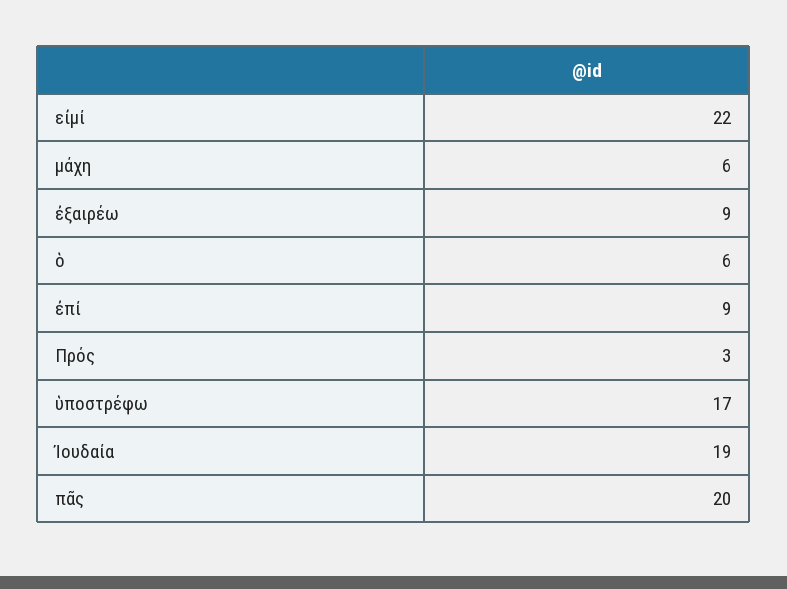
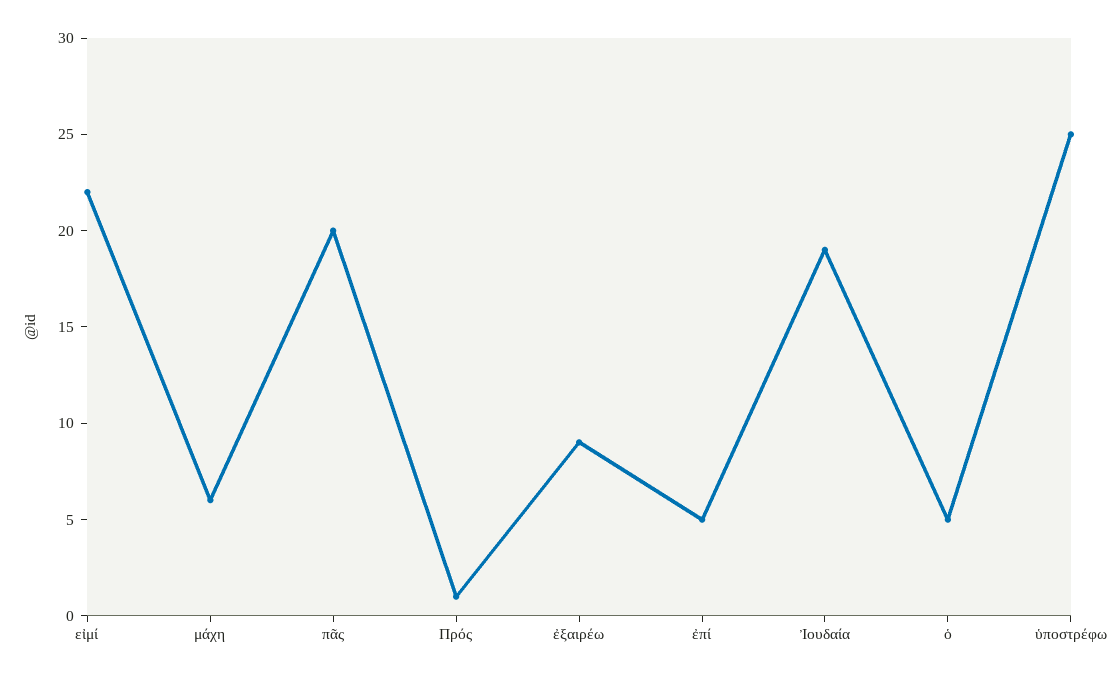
  {
    "εἰμί": 22,
    "μάχη": 6,
    "ἐξαιρέω": 9,
-   "ὁ": 6,
+   "ὁ": 5,
-   "ἐπί": 9,
+   "ἐπί": 5,
-   "Πρός": 3,
+   "Πρός": 1,
-   "ὑποστρέφω": 17,
+   "ὑποστρέφω": 25,
    "Ἰουδαία": 19,
    "πᾶς": 20
  }

